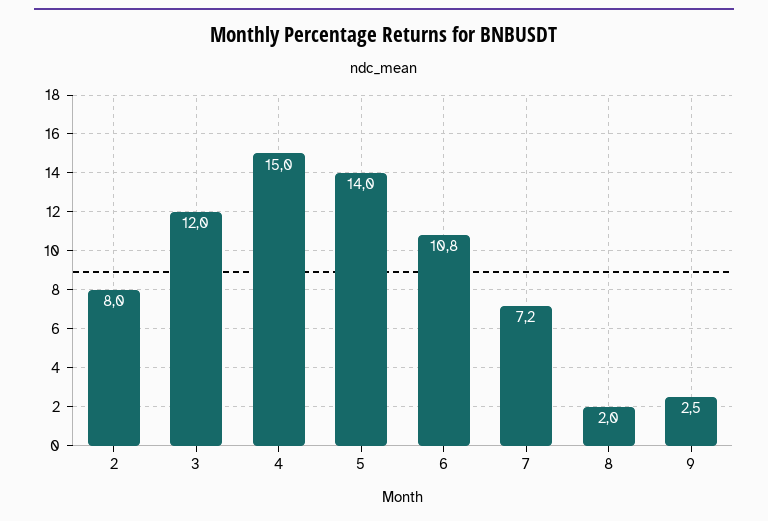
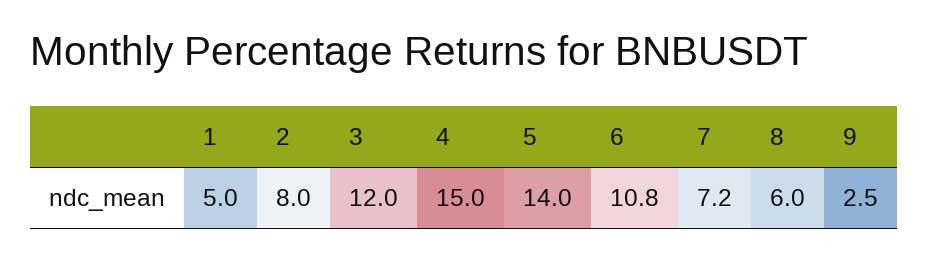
  {
    "2": 8,
    "3": 12,
    "4": 15,
    "5": 14,
    "6": 10.8,
    "7": 7.2,
-   "8": 2,
+   "8": 6,
-   "9": 2.5
+   "9": 2.5,
+   "1": 5
  }

